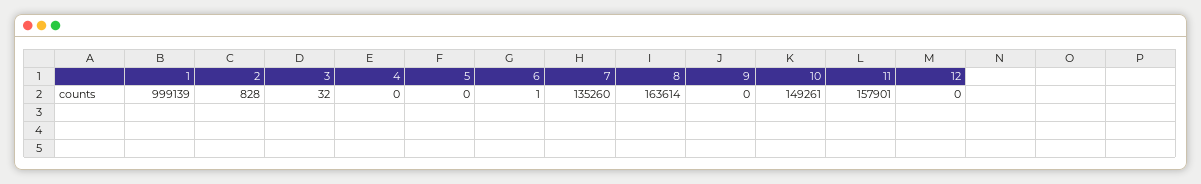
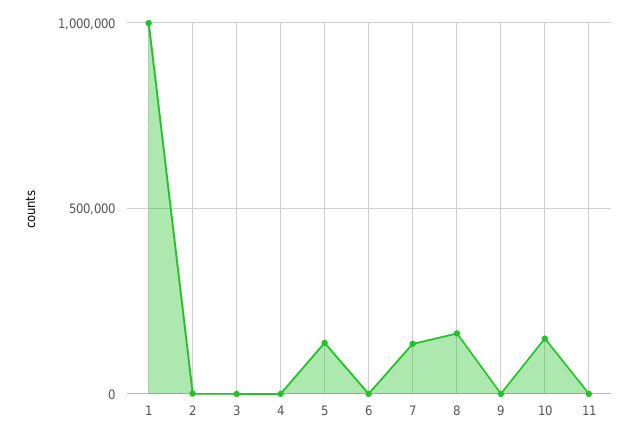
  {
    "1": 999139,
    "2": 828,
    "3": 32,
    "4": 0,
-   "5": 0,
+   "5": 150000,
    "6": 1,
    "7": 135260,
    "8": 163614,
    "9": 0,
    "10": 149261,
-   "11": 157901,
+   "11": 0
-   "12": 0
  }

